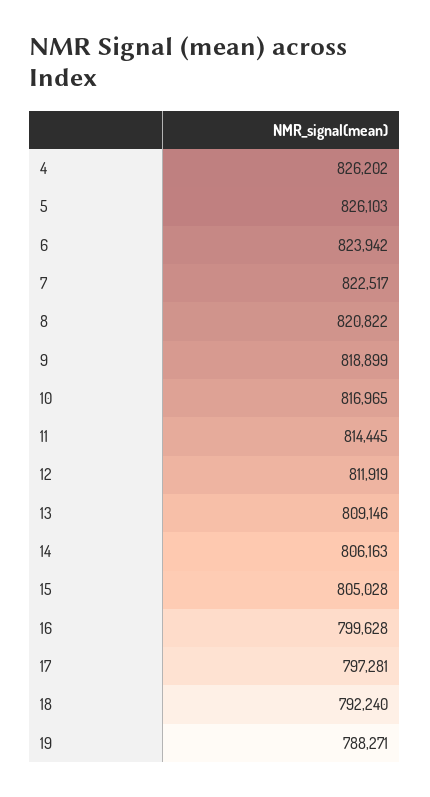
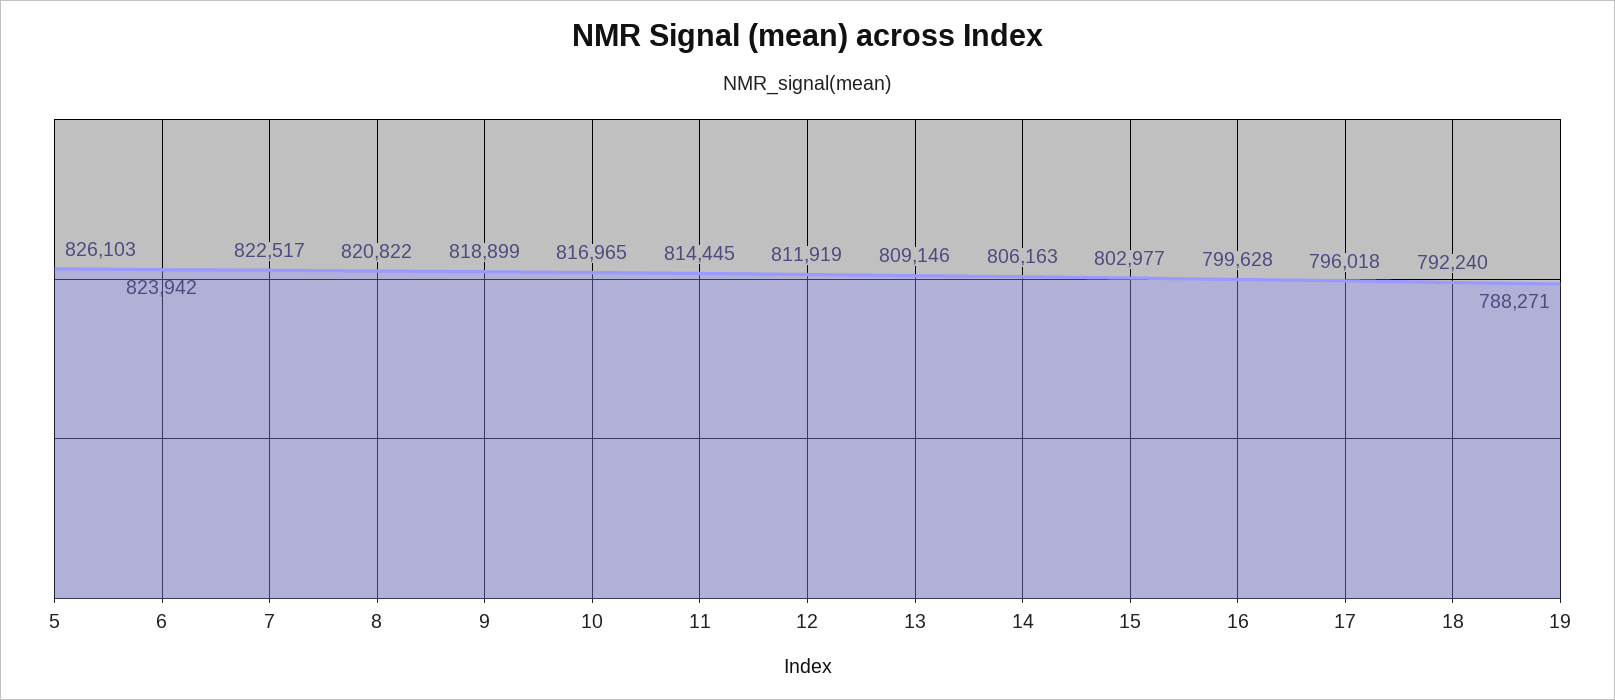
  {
-   "4": 826202,
    "5": 826103,
    "6": 823942,
    "7": 822517,
    "8": 820822,
    "9": 818899,
    "10": 816965,
    "11": 814445,
    "12": 811919,
    "13": 809146,
    "14": 806163,
-   "15": 805028,
+   "15": 802977,
    "16": 799628,
-   "17": 797281,
+   "17": 796018,
    "18": 792240,
    "19": 788271
  }

